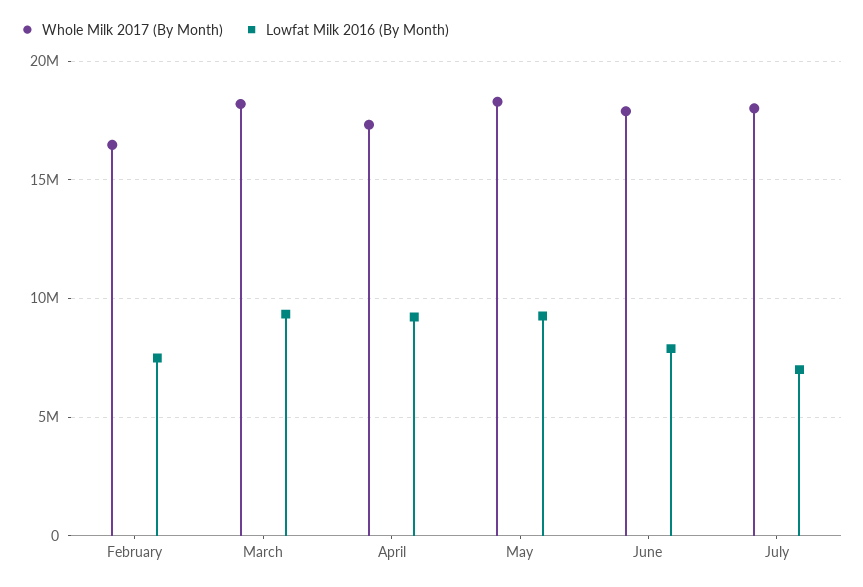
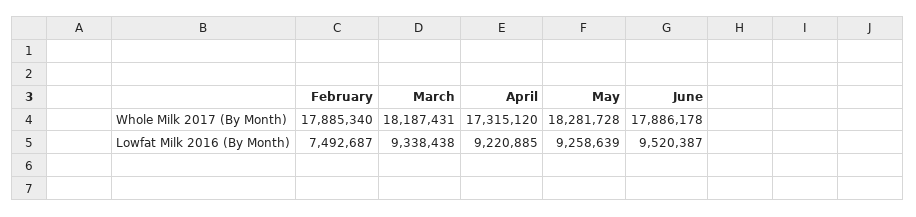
  {
    "Whole Milk 2017 (By Month)": {
-     "February": 16500000,
+     "February": 17885340,
      "March": 18187431,
      "April": 17315120,
      "May": 18281728,
-     "June": 17886178,
+     "June": 17886178
-     "July": 18000000
    },
    "Lowfat Milk 2016 (By Month)": {
      "February": 7492687,
      "March": 9338438,
      "April": 9220885,
      "May": 9258639,
-     "June": 8000000,
+     "June": 9520387
-     "July": 7000000
    }
  }

